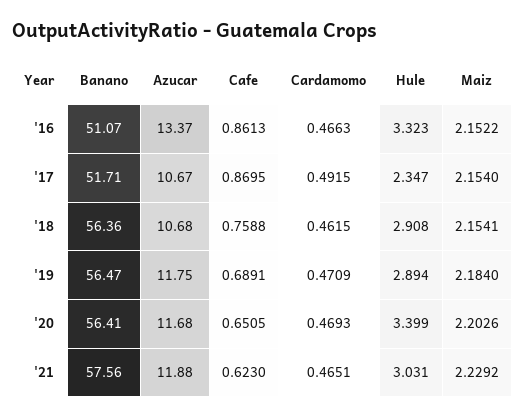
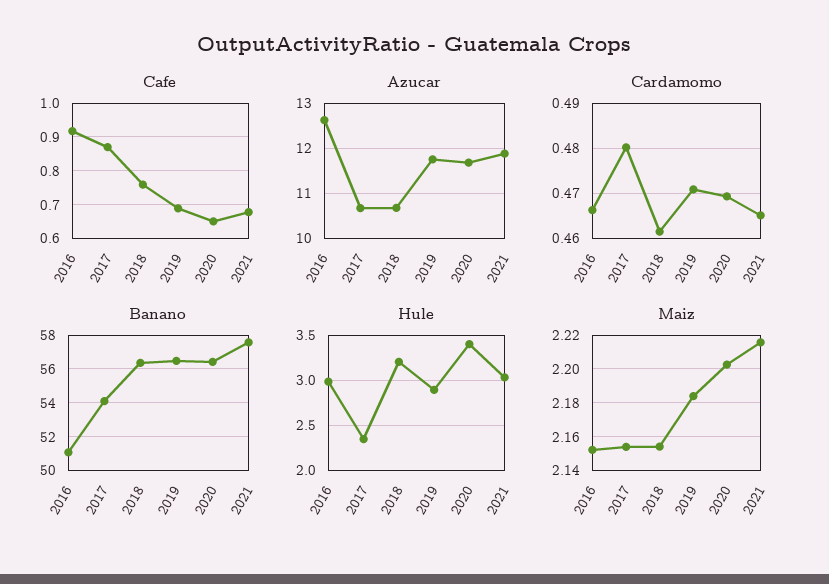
  {
    "Banano": {
      "'16": 51.07,
-     "'17": 51.71,
+     "'17": 54,
      "'18": 56.36,
      "'19": 56.47,
      "'20": 56.41,
      "'21": 57.56
    },
    "Azucar": {
-     "'16": 13.37,
+     "'16": 12.6,
      "'17": 10.67,
      "'18": 10.68,
      "'19": 11.75,
      "'20": 11.68,
      "'21": 11.88
    },
    "Cafe": {
-     "'16": 0.8613,
+     "'16": 0.92,
      "'17": 0.8695,
      "'18": 0.7588,
      "'19": 0.6891,
      "'20": 0.6505,
-     "'21": 0.623
+     "'21": 0.68
    },
    "Cardamomo": {
      "'16": 0.4663,
-     "'17": 0.4915,
+     "'17": 0.48,
      "'18": 0.4615,
      "'19": 0.4709,
      "'20": 0.4693,
      "'21": 0.4651
    },
    "Hule": {
-     "'16": 3.323,
+     "'16": 3,
      "'17": 2.347,
-     "'18": 2.908,
+     "'18": 3.2,
      "'19": 2.894,
      "'20": 3.399,
      "'21": 3.031
    },
    "Maiz": {
      "'16": 2.1522,
      "'17": 2.154,
      "'18": 2.1541,
      "'19": 2.184,
      "'20": 2.2026,
-     "'21": 2.2292
+     "'21": 2.215
    }
  }

